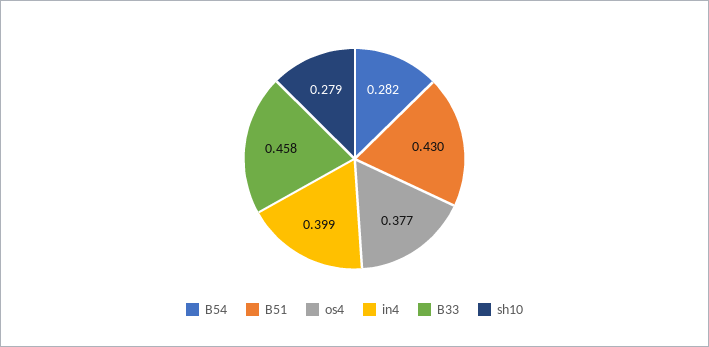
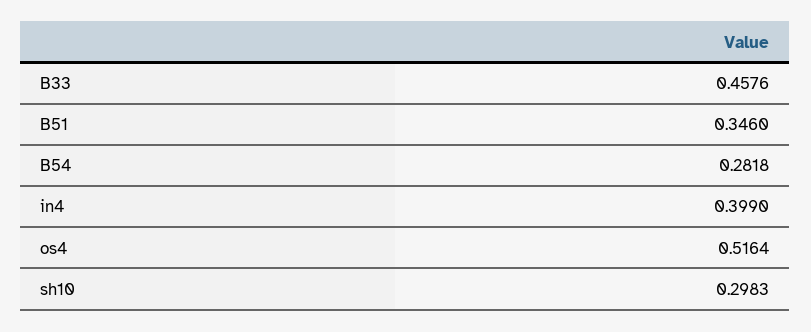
  {
    "B54": 0.2818,
-   "B51": 0.43,
+   "B51": 0.346,
-   "os4": 0.377,
+   "os4": 0.5164,
    "in4": 0.399,
    "B33": 0.4576,
-   "sh10": 0.279
+   "sh10": 0.2983
  }

